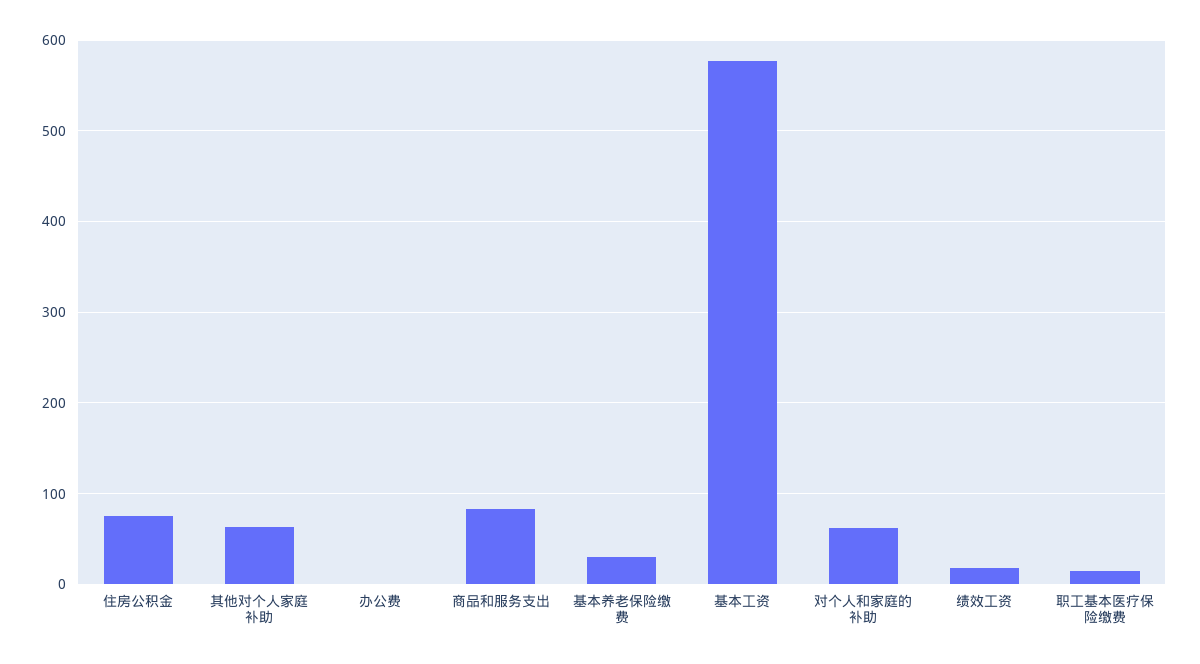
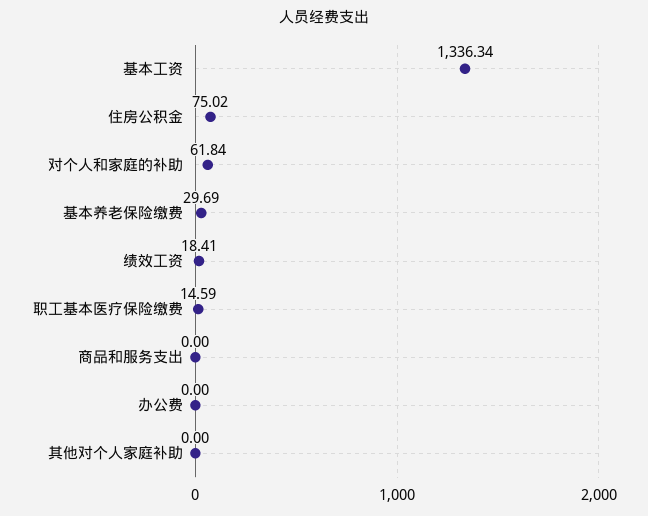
  {
    "住房公积金": 75.02,
-   "其他对个人家庭补助": 60,
+   "其他对个人家庭补助": 0,
    "办公费": 0,
-   "商品和服务支出": 80,
+   "商品和服务支出": 0,
    "基本养老保险缴费": 29.69,
-   "基本工资": 580,
+   "基本工资": 1336.34,
    "对个人和家庭的补助": 61.84,
    "绩效工资": 18.41,
    "职工基本医疗保险缴费": 14.59
  }

